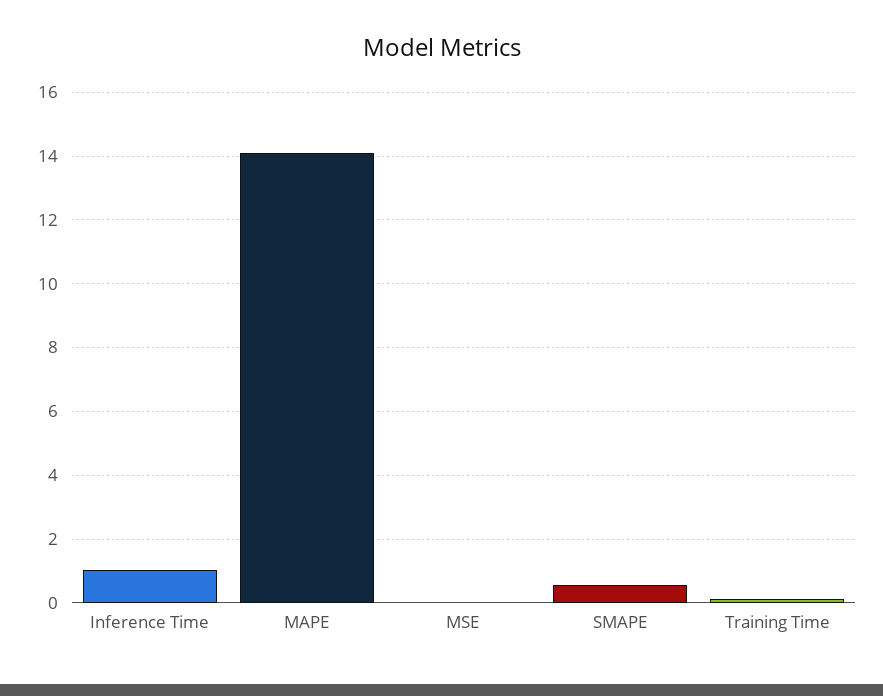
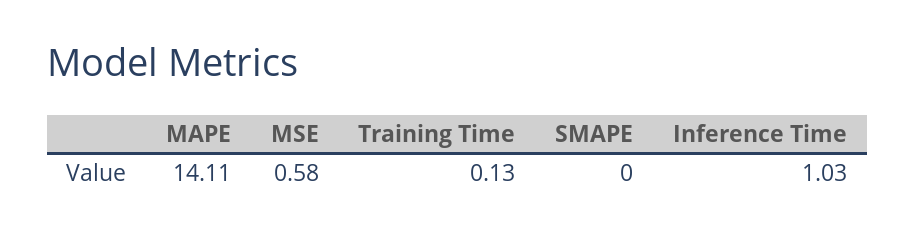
  {
    "Inference Time": 1.03,
    "MAPE": 14.11,
-   "MSE": 0,
+   "MSE": 0.58,
-   "SMAPE": 0.6,
+   "SMAPE": 0,
    "Training Time": 0.13
  }

